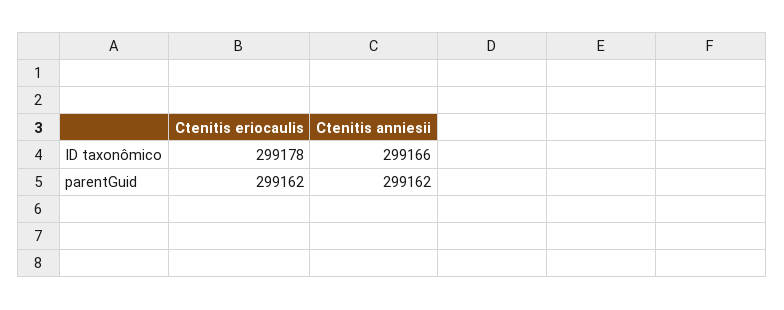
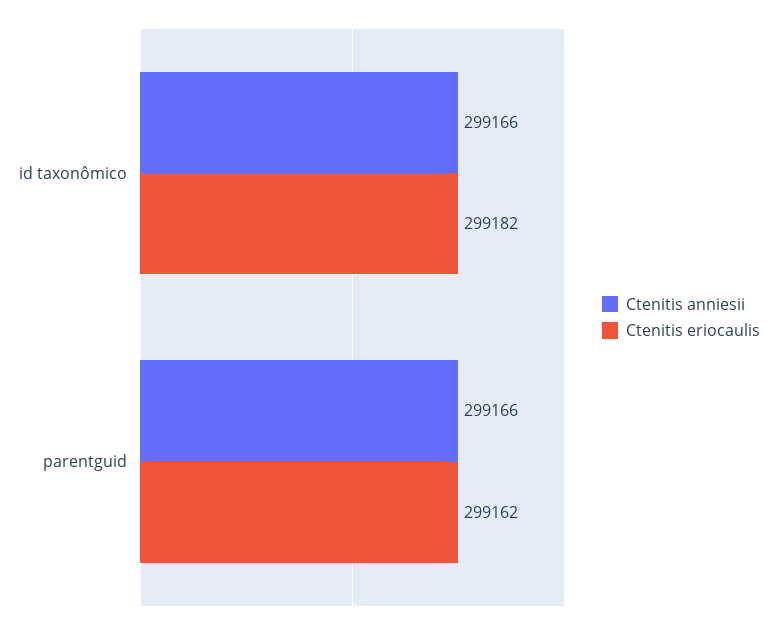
  {
    "Ctenitis eriocaulis": {
-     "ID taxonômico": 299178,
+     "ID taxonômico": 299182,
      "parentGuid": 299162
    },
    "Ctenitis anniesii": {
      "ID taxonômico": 299166,
-     "parentGuid": 299162
+     "parentGuid": 299166
    }
  }

